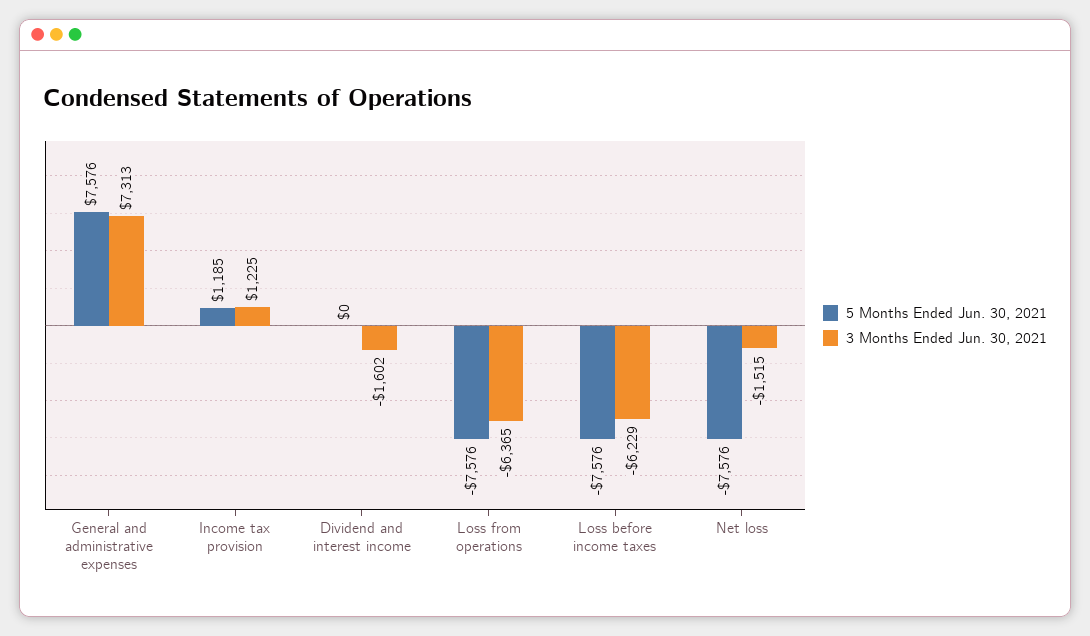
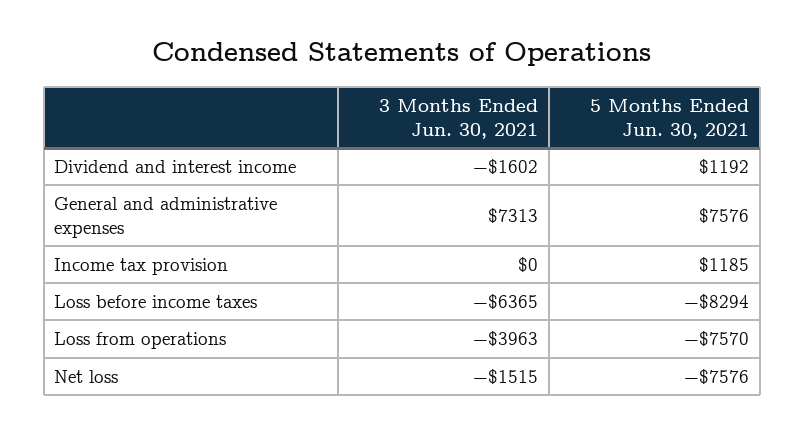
  {
    "5 Months Ended Jun. 30, 2021": {
      "General and administrative expenses": 7576,
      "Income tax provision": 1185,
-     "Dividend and interest income": 0,
+     "Dividend and interest income": 1192,
-     "Loss from operations": -7576,
+     "Loss from operations": -7570,
-     "Loss before income taxes": -7576,
+     "Loss before income taxes": -8294,
      "Net loss": -7576
    },
    "3 Months Ended Jun. 30, 2021": {
      "General and administrative expenses": 7313,
-     "Income tax provision": 1225,
+     "Income tax provision": 0,
      "Dividend and interest income": -1602,
-     "Loss from operations": -6365,
+     "Loss from operations": -3963,
-     "Loss before income taxes": -6229,
+     "Loss before income taxes": -6365,
      "Net loss": -1515
    }
  }

